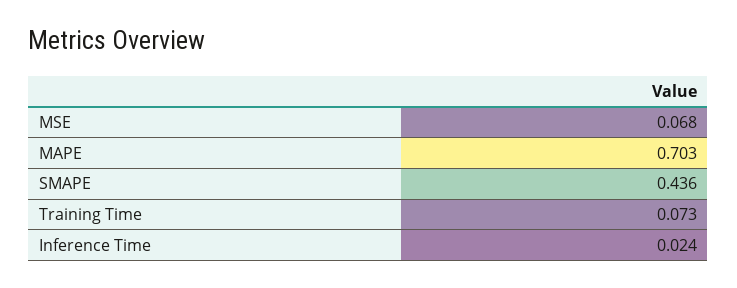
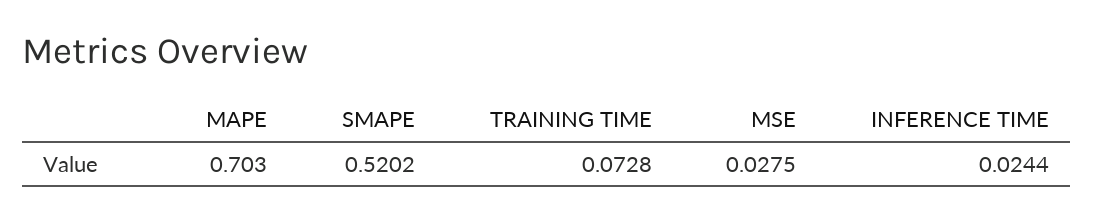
  {
-   "MSE": 0.068,
+   "MSE": 0.0275,
    "MAPE": 0.703,
-   "SMAPE": 0.436,
+   "SMAPE": 0.5202,
    "Training Time": 0.0728,
    "Inference Time": 0.0244
  }

